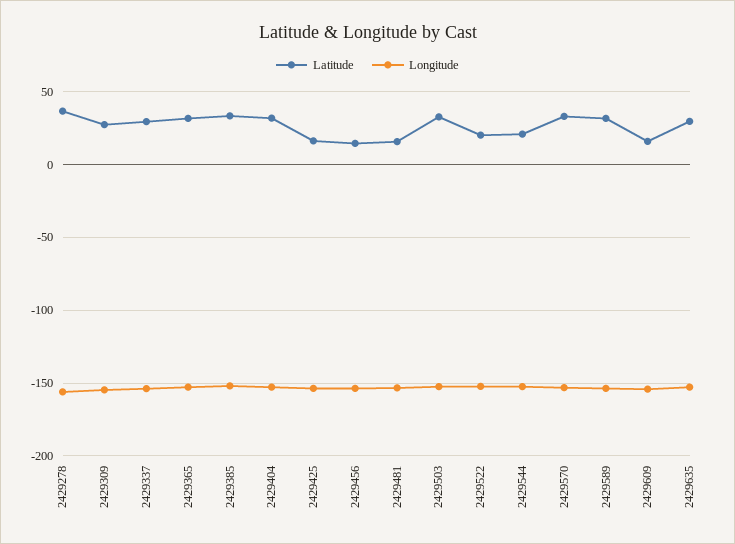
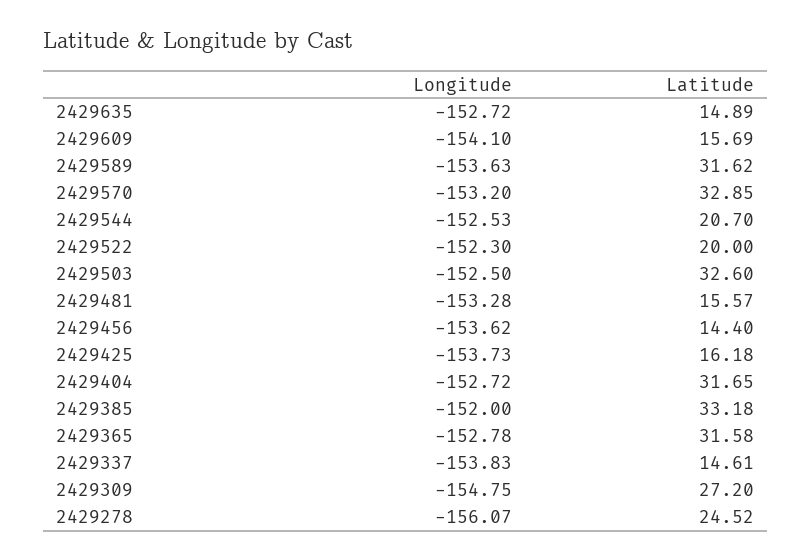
  {
    "Latitude": {
-     "2429278": 35,
+     "2429278": 24.52,
      "2429309": 27.2,
-     "2429337": 30,
+     "2429337": 14.61,
      "2429365": 31.58,
      "2429385": 33.18,
      "2429404": 31.65,
      "2429425": 16.18,
      "2429456": 14.4,
      "2429481": 15.57,
      "2429503": 32.6,
      "2429522": 20,
      "2429544": 20.7,
      "2429570": 32.85,
      "2429589": 31.62,
      "2429609": 15.69,
-     "2429635": 30
+     "2429635": 14.89
    },
    "Longitude": {
      "2429278": -156.07,
      "2429309": -154.75,
      "2429337": -153.83,
      "2429365": -152.78,
      "2429385": -152,
      "2429404": -152.72,
      "2429425": -153.73,
      "2429456": -153.62,
      "2429481": -153.28,
      "2429503": -152.5,
      "2429522": -152.3,
      "2429544": -152.53,
      "2429570": -153.2,
      "2429589": -153.63,
      "2429609": -154.1,
      "2429635": -152.72
    }
  }

